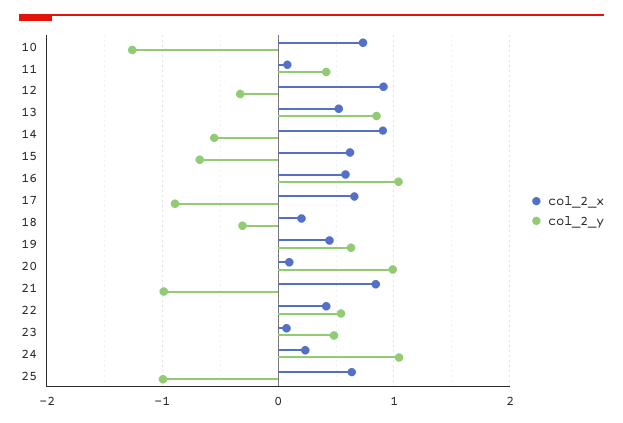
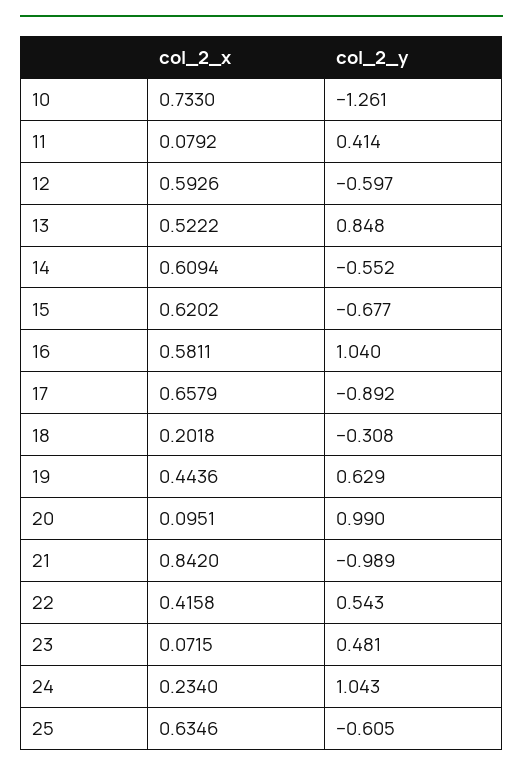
  {
    "col_2_x": {
      "10": 0.733,
      "11": 0.0792,
-     "12": 0.9,
+     "12": 0.5926,
      "13": 0.5222,
-     "14": 0.9,
+     "14": 0.6094,
      "15": 0.6202,
      "16": 0.5811,
      "17": 0.6579,
      "18": 0.2018,
      "19": 0.4436,
      "20": 0.0951,
      "21": 0.842,
      "22": 0.4158,
      "23": 0.0715,
      "24": 0.234,
      "25": 0.6346
    },
    "col_2_y": {
      "10": -1.261,
      "11": 0.414,
-     "12": -0.3,
+     "12": -0.597,
      "13": 0.848,
      "14": -0.552,
      "15": -0.677,
      "16": 1.04,
      "17": -0.892,
      "18": -0.308,
      "19": 0.629,
      "20": 0.99,
      "21": -0.989,
      "22": 0.543,
      "23": 0.481,
      "24": 1.043,
-     "25": -1
+     "25": -0.605
    }
  }

